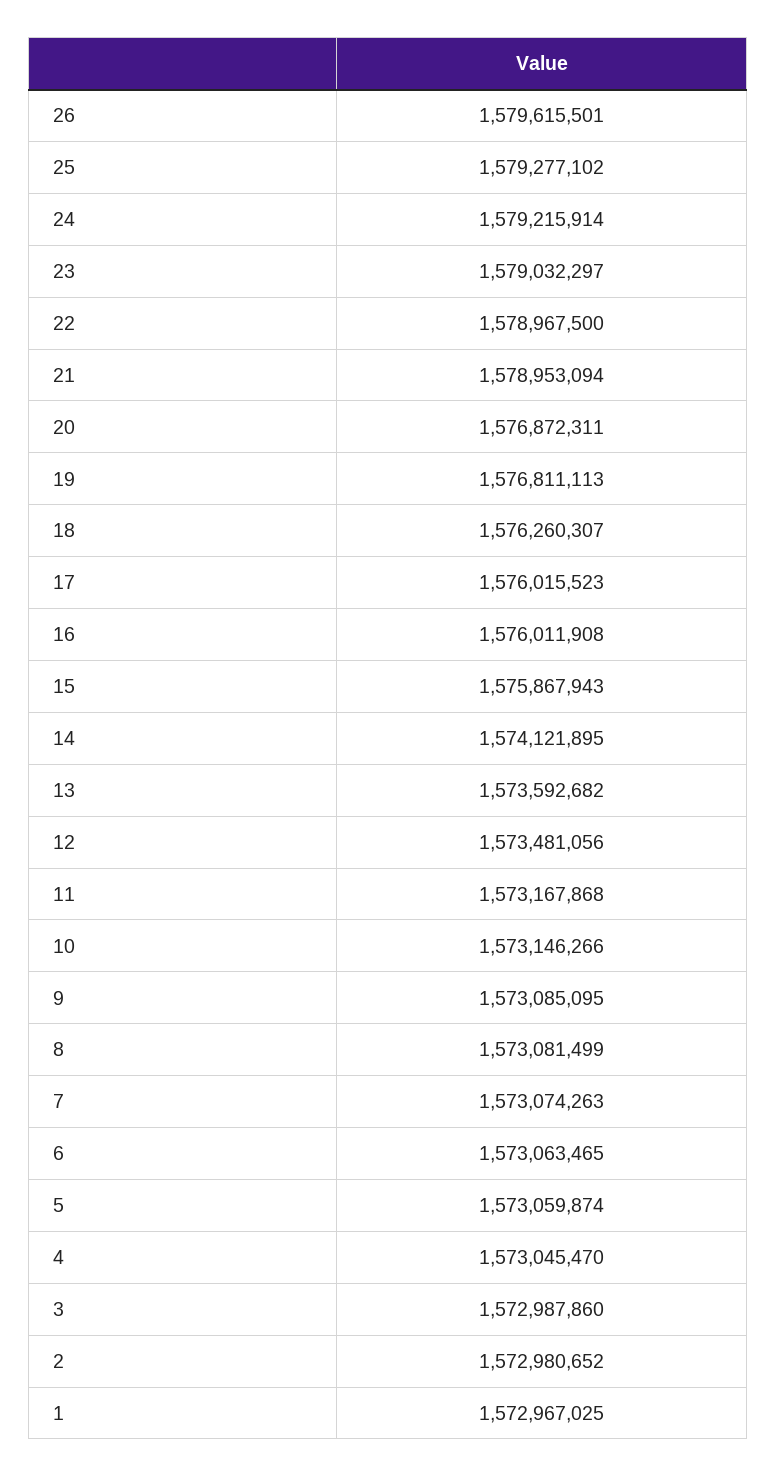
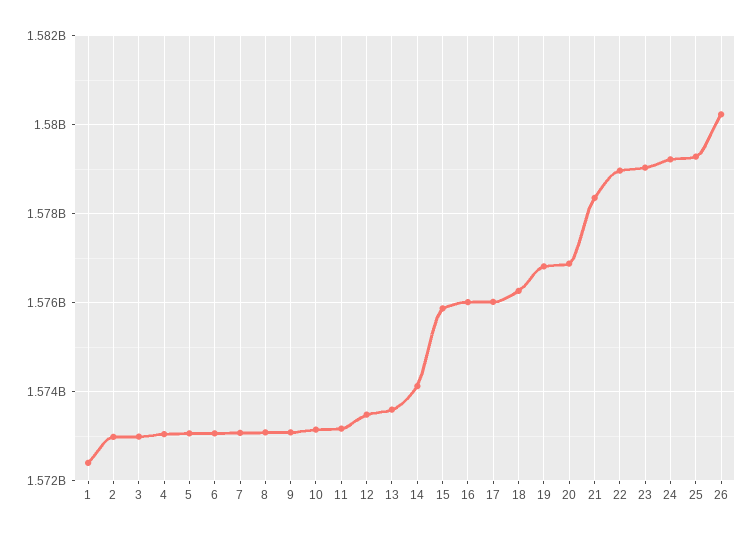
  {
-   "26": 1579615501,
+   "26": 1580200000,
    "25": 1579277102,
    "24": 1579215914,
    "23": 1579032297,
    "22": 1578967500,
-   "21": 1578953094,
+   "21": 1578400000,
    "20": 1576872311,
    "19": 1576811113,
    "18": 1576260307,
    "17": 1576015523,
    "16": 1576011908,
    "15": 1575867943,
    "14": 1574121895,
    "13": 1573592682,
    "12": 1573481056,
    "11": 1573167868,
    "10": 1573146266,
    "9": 1573085095,
    "8": 1573081499,
    "7": 1573074263,
    "6": 1573063465,
    "5": 1573059874,
    "4": 1573045470,
    "3": 1572987860,
    "2": 1572980652,
-   "1": 1572967025
+   "1": 1572400000
  }

